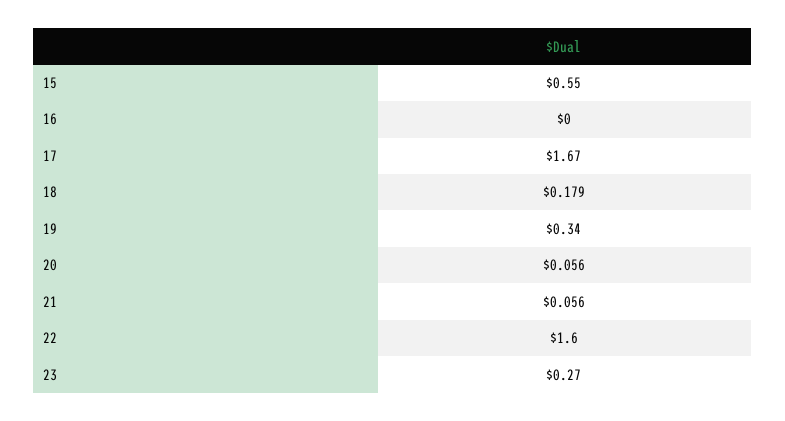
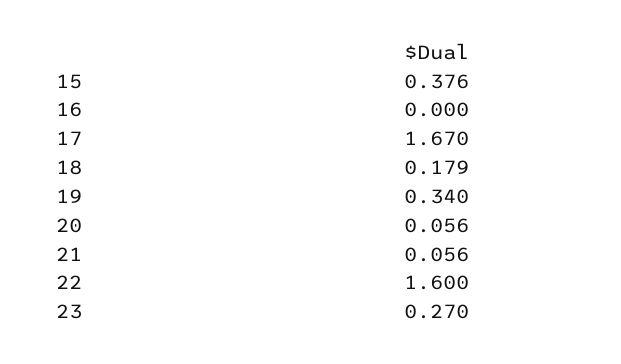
  {
-   "15": 0.55,
+   "15": 0.376,
    "16": 0,
    "17": 1.67,
    "18": 0.179,
    "19": 0.34,
    "20": 0.056,
    "21": 0.056,
    "22": 1.6,
    "23": 0.27
  }

